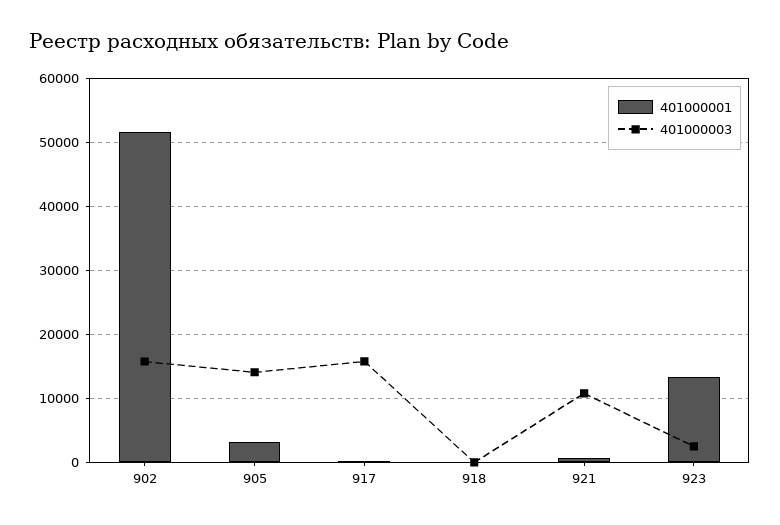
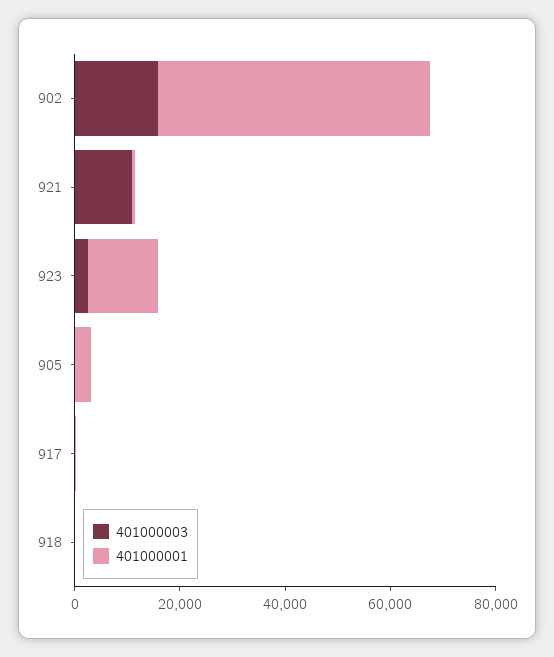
  {
    "401000001": {
      "902": 52000,
      "905": 3000,
      "917": 0,
      "918": 0,
      "921": 1000,
      "923": 13000
    },
    "401000003": {
      "902": 16000,
-     "905": 14000,
+     "905": 0,
-     "917": 16000,
+     "917": 0,
      "918": 0,
      "921": 11000,
      "923": 3000
    }
  }

